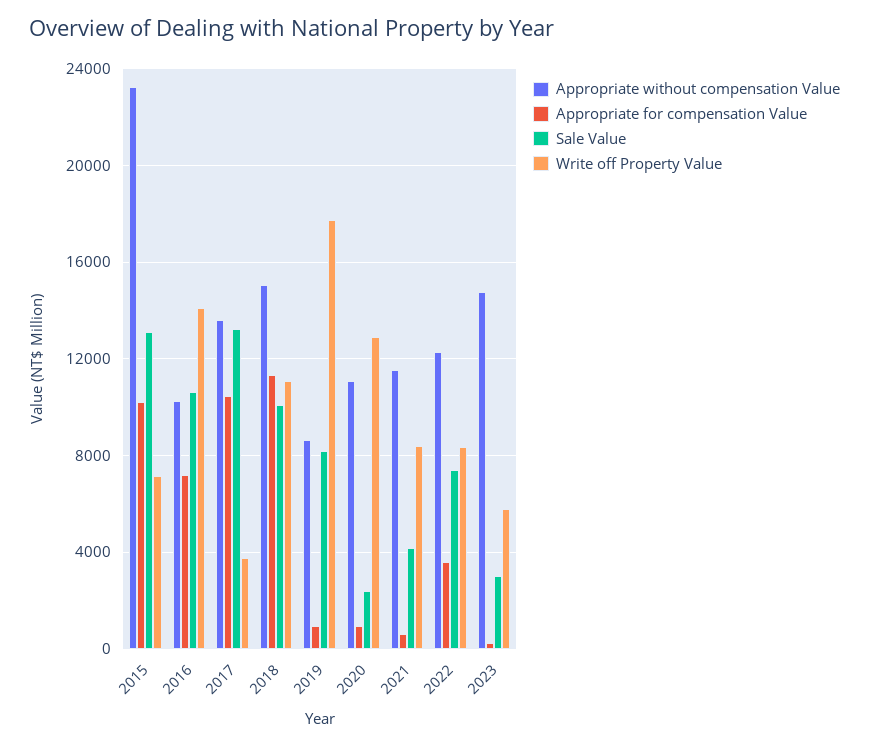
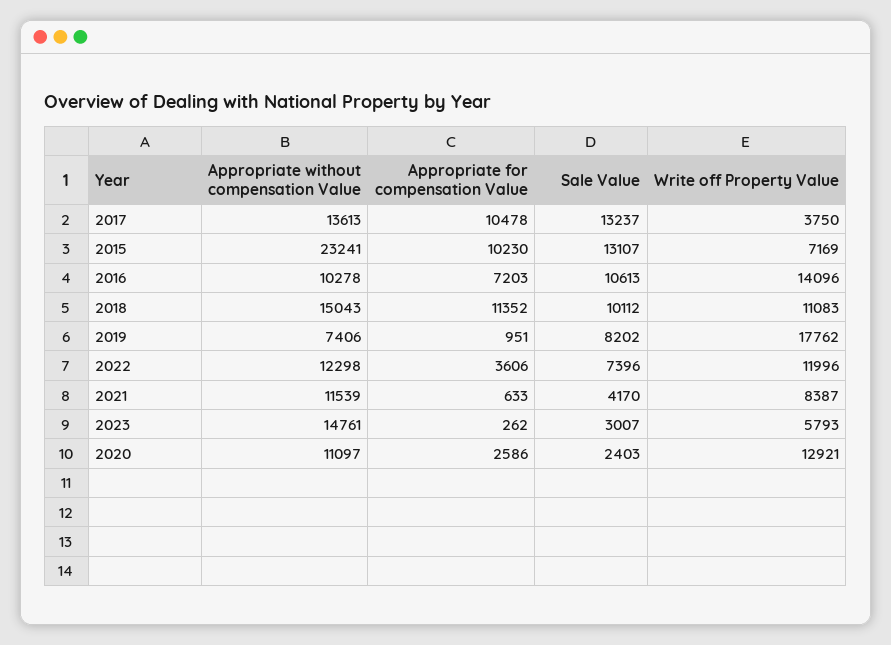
  {
    "Appropriate without compensation Value": {
      "2015": 23241,
      "2016": 10278,
      "2017": 13613,
      "2018": 15043,
-     "2019": 8500,
+     "2019": 7406,
      "2020": 11097,
      "2021": 11539,
      "2022": 12298,
      "2023": 14761
    },
    "Appropriate for compensation Value": {
      "2015": 10230,
      "2016": 7203,
      "2017": 10478,
      "2018": 11352,
      "2019": 951,
-     "2020": 1000,
+     "2020": 2586,
      "2021": 633,
      "2022": 3606,
      "2023": 262
    },
    "Sale Value": {
      "2015": 13107,
      "2016": 10613,
      "2017": 13237,
      "2018": 10112,
      "2019": 8202,
      "2020": 2403,
      "2021": 4170,
      "2022": 7396,
      "2023": 3007
    },
    "Write off Property Value": {
      "2015": 7169,
      "2016": 14096,
      "2017": 3750,
      "2018": 11083,
      "2019": 17762,
      "2020": 12921,
      "2021": 8387,
-     "2022": 8500,
+     "2022": 11996,
      "2023": 5793
    }
  }

